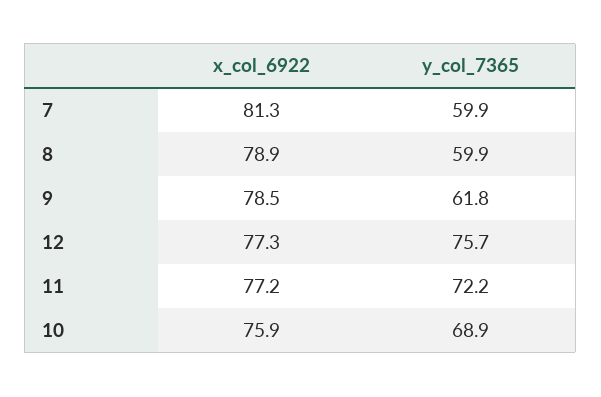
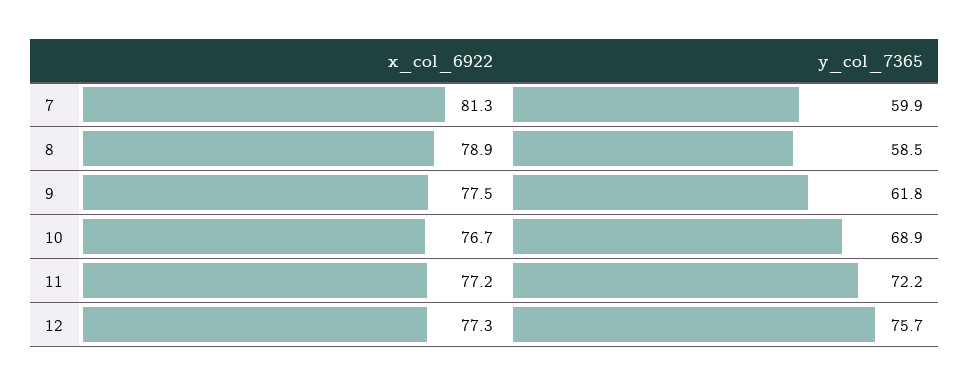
  {
    "x_col_6922": {
      "7": 81.3,
      "8": 78.9,
-     "9": 78.5,
+     "9": 77.5,
      "12": 77.3,
      "11": 77.2,
-     "10": 75.9
+     "10": 76.7
    },
    "y_col_7365": {
      "7": 59.9,
-     "8": 59.9,
+     "8": 58.5,
      "9": 61.8,
      "12": 75.7,
      "11": 72.2,
      "10": 68.9
    }
  }

